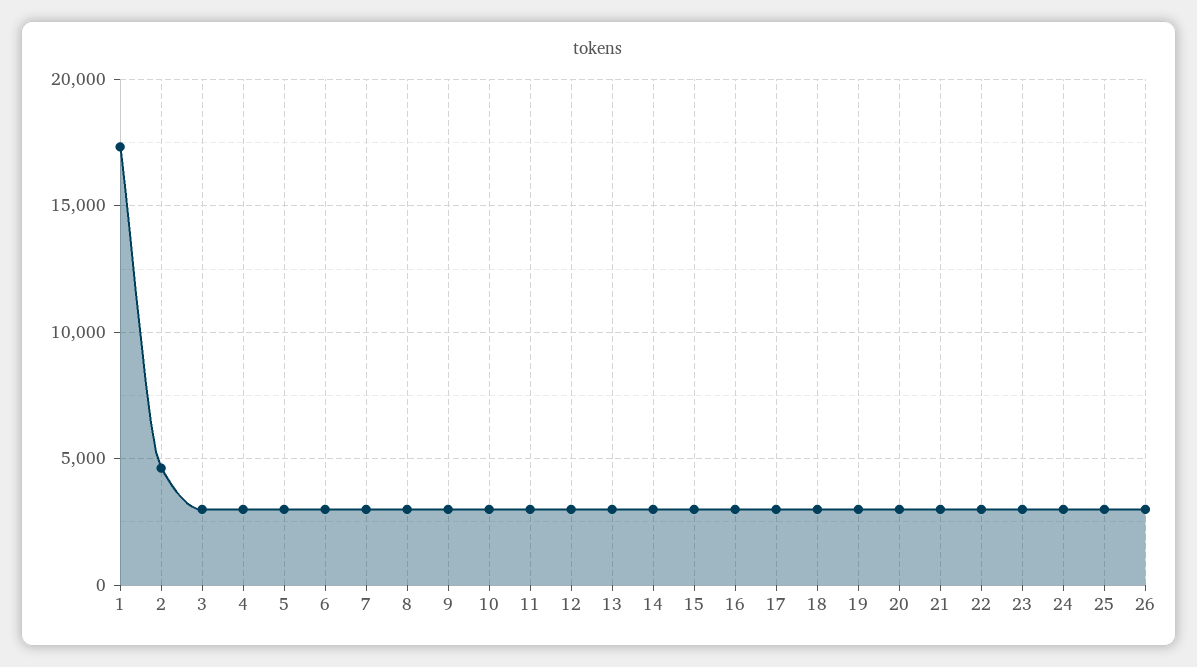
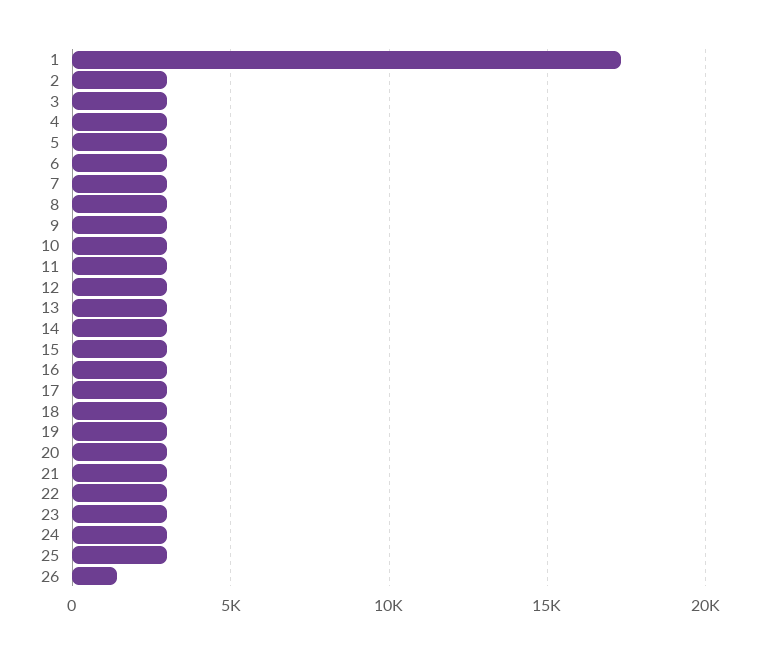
  {
    "1": 17500,
-   "2": 4500,
+   "2": 3000,
    "3": 3000,
    "4": 3000,
    "5": 3000,
    "6": 3000,
    "7": 3000,
    "8": 3000,
    "9": 3000,
    "10": 3000,
    "11": 3000,
    "12": 3000,
    "13": 3000,
    "14": 3000,
    "15": 3000,
    "16": 3000,
    "17": 3000,
    "18": 3000,
    "19": 3000,
    "20": 3000,
    "21": 3000,
    "22": 3000,
    "23": 3000,
    "24": 3000,
    "25": 3000,
-   "26": 3000
+   "26": 1500
  }

